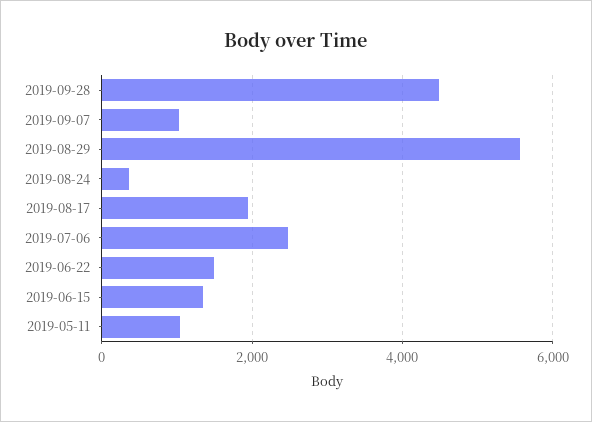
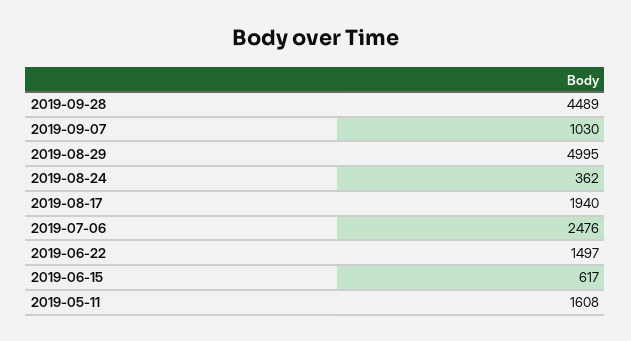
  {
    "2019-09-28": 4489,
    "2019-09-07": 1030,
-   "2019-08-29": 5600,
+   "2019-08-29": 4995,
    "2019-08-24": 362,
    "2019-08-17": 1940,
    "2019-07-06": 2476,
    "2019-06-22": 1497,
-   "2019-06-15": 1400,
+   "2019-06-15": 617,
-   "2019-05-11": 1000
+   "2019-05-11": 1608
  }

